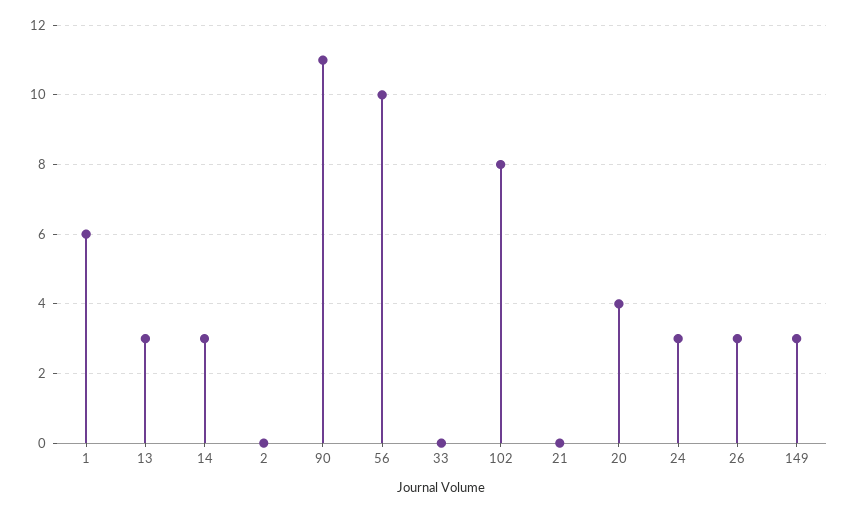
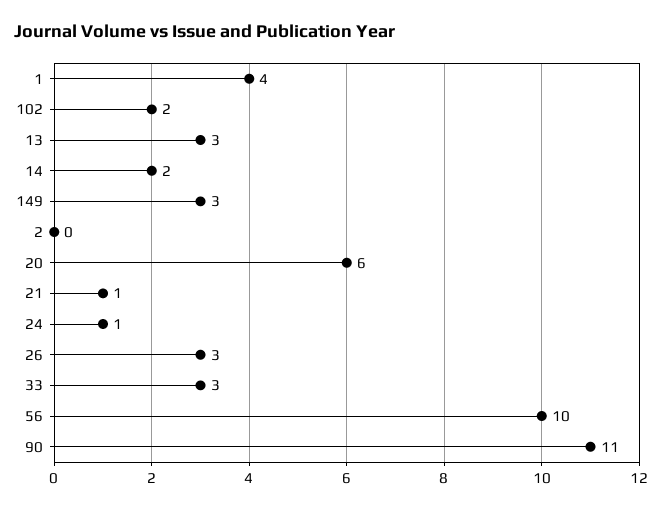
  {
-   "1": 6,
+   "1": 4,
    "13": 3,
-   "14": 3,
+   "14": 2,
    "2": 0,
    "90": 11,
    "56": 10,
-   "33": 0,
+   "33": 3,
-   "102": 8,
+   "102": 2,
-   "21": 0,
+   "21": 1,
-   "20": 4,
+   "20": 6,
-   "24": 3,
+   "24": 1,
    "26": 3,
    "149": 3
  }

